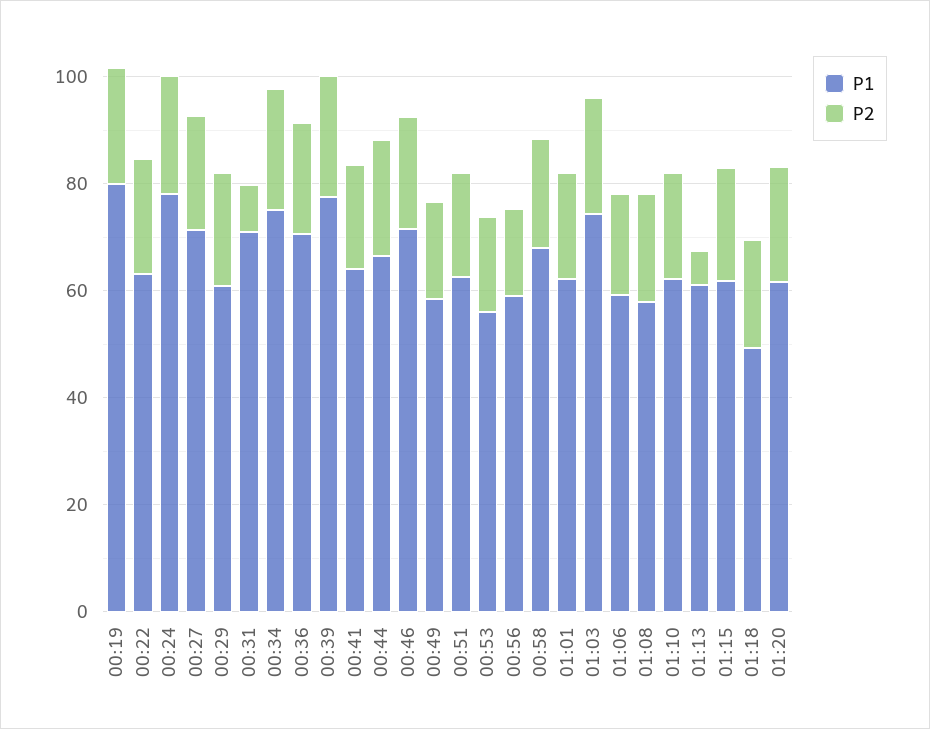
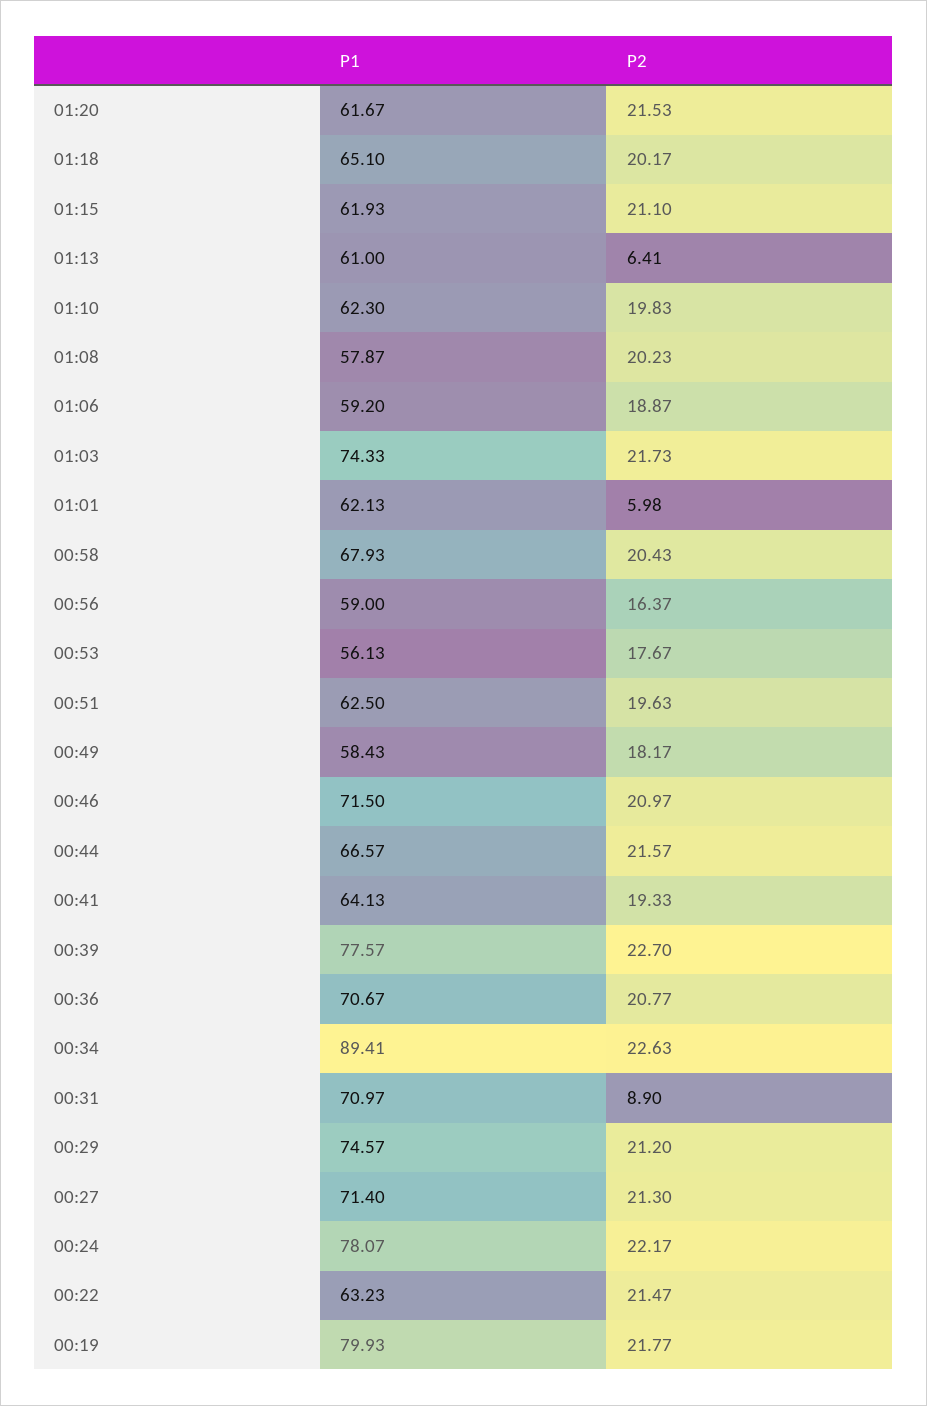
  {
    "P1": {
      "00:19": 79.93,
      "00:22": 63.23,
      "00:24": 78.07,
      "00:27": 71.4,
-     "00:29": 60,
+     "00:29": 74.57,
      "00:31": 70.97,
-     "00:34": 75,
+     "00:34": 89.41,
      "00:36": 70.67,
      "00:39": 77.57,
      "00:41": 64.13,
      "00:44": 66.57,
      "00:46": 71.5,
      "00:49": 58.43,
      "00:51": 62.5,
      "00:53": 56.13,
      "00:56": 59,
      "00:58": 67.93,
      "01:01": 62.13,
      "01:03": 74.33,
      "01:06": 59.2,
      "01:08": 57.87,
      "01:10": 62.3,
      "01:13": 61,
      "01:15": 61.93,
-     "01:18": 50,
+     "01:18": 65.1,
      "01:20": 61.67
    },
    "P2": {
      "00:19": 21.77,
      "00:22": 21.47,
      "00:24": 22.17,
      "00:27": 21.3,
      "00:29": 21.2,
      "00:31": 8.9,
      "00:34": 22.63,
      "00:36": 20.77,
      "00:39": 22.7,
      "00:41": 19.33,
      "00:44": 21.57,
      "00:46": 20.97,
      "00:49": 18.17,
      "00:51": 19.63,
      "00:53": 17.67,
      "00:56": 16.37,
      "00:58": 20.43,
-     "01:01": 20,
+     "01:01": 5.98,
      "01:03": 21.73,
      "01:06": 18.87,
      "01:08": 20.23,
      "01:10": 19.83,
      "01:13": 6.41,
      "01:15": 21.1,
      "01:18": 20.17,
      "01:20": 21.53
    }
  }

